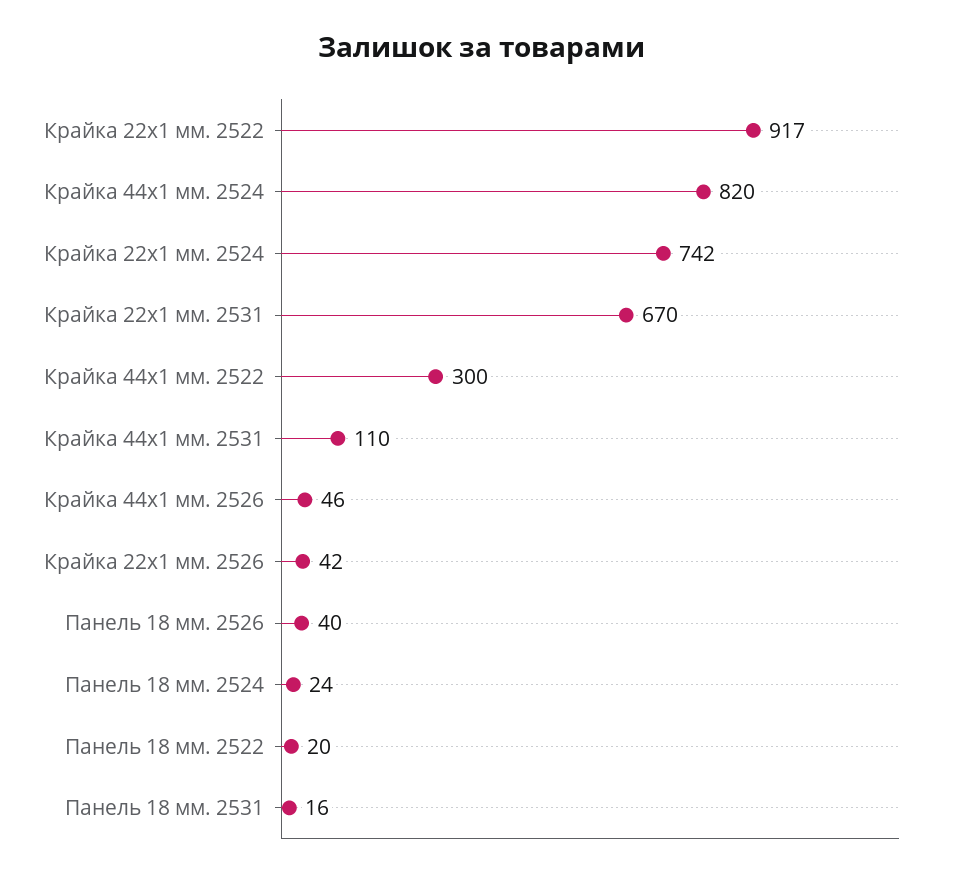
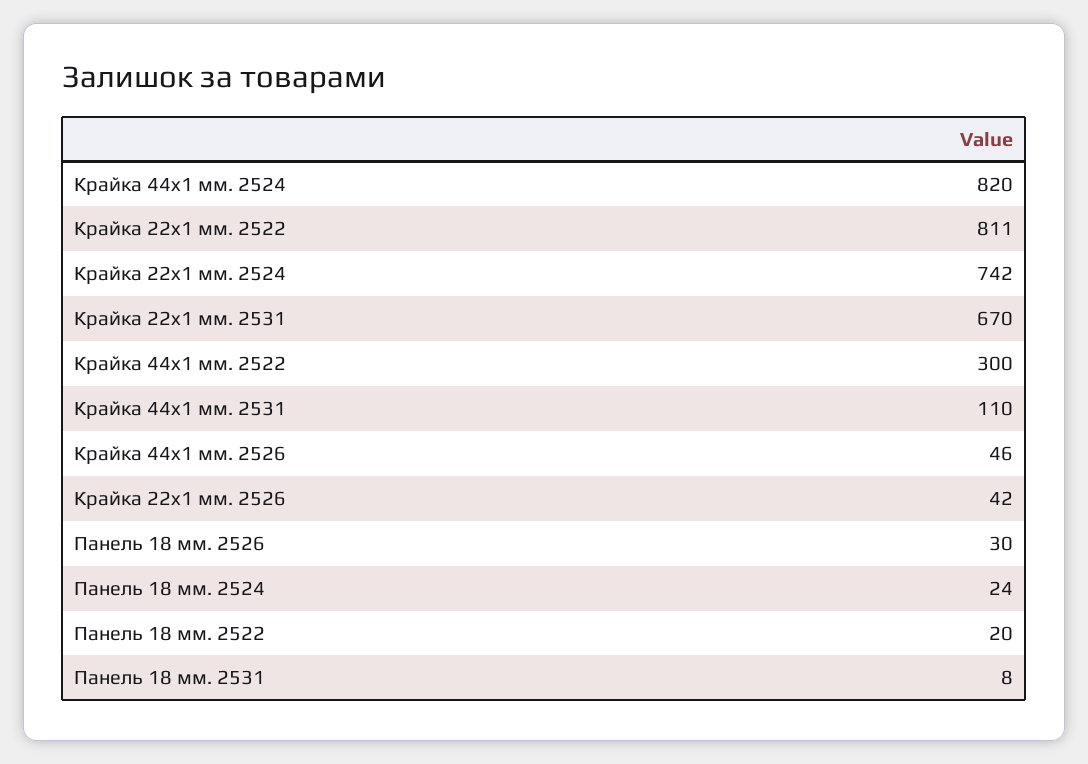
  {
-   "Крайка 22x1 мм. 2522": 917,
+   "Крайка 22x1 мм. 2522": 811,
    "Крайка 44x1 мм. 2524": 820,
    "Крайка 22x1 мм. 2524": 742,
    "Крайка 22x1 мм. 2531": 670,
    "Крайка 44x1 мм. 2522": 300,
    "Крайка 44x1 мм. 2531": 110,
    "Крайка 44x1 мм. 2526": 46,
    "Крайка 22x1 мм. 2526": 42,
-   "Панель 18 мм. 2526": 40,
+   "Панель 18 мм. 2526": 30,
    "Панель 18 мм. 2524": 24,
    "Панель 18 мм. 2522": 20,
-   "Панель 18 мм. 2531": 16
+   "Панель 18 мм. 2531": 8
  }

